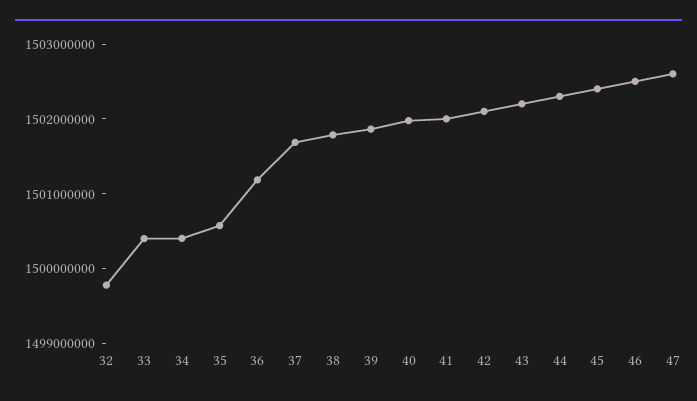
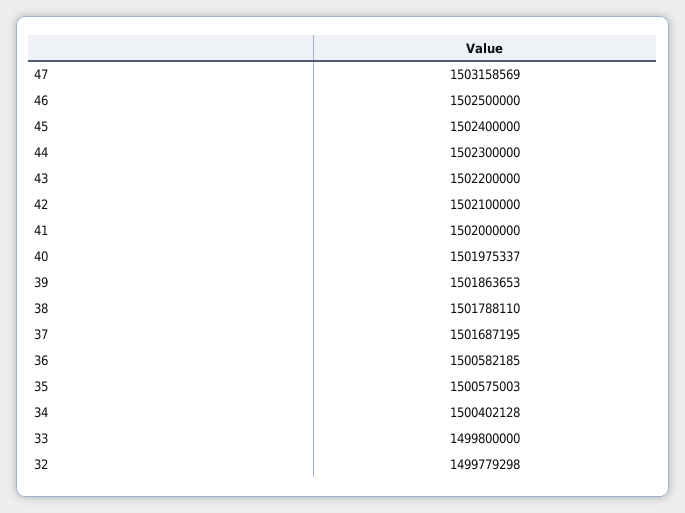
  {
    "32": 1499779298,
-   "33": 1500400000,
+   "33": 1499800000,
    "34": 1500402128,
    "35": 1500575003,
-   "36": 1501200000,
+   "36": 1500582185,
    "37": 1501687195,
    "38": 1501788110,
    "39": 1501863653,
    "40": 1501975337,
    "41": 1502000000,
    "42": 1502100000,
    "43": 1502200000,
    "44": 1502300000,
    "45": 1502400000,
    "46": 1502500000,
-   "47": 1502600000
+   "47": 1503158569
  }

